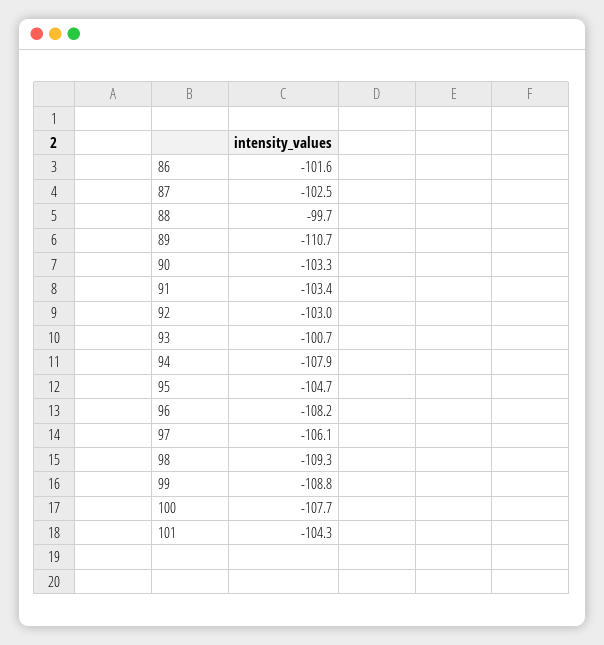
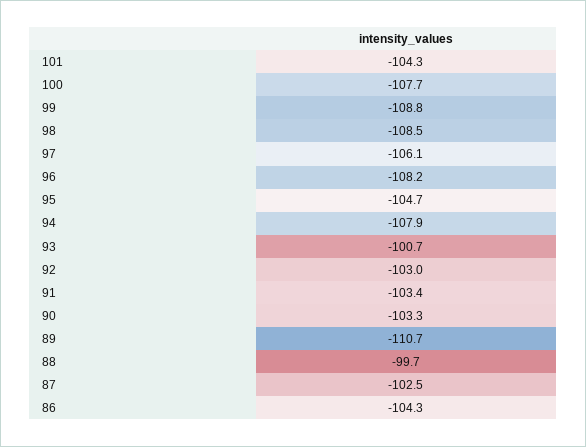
  {
-   "86": -101.6,
+   "86": -104.3,
    "87": -102.5,
    "88": -99.7,
    "89": -110.7,
    "90": -103.3,
    "91": -103.4,
    "92": -103,
    "93": -100.7,
    "94": -107.9,
    "95": -104.7,
    "96": -108.2,
    "97": -106.1,
-   "98": -109.3,
+   "98": -108.5,
    "99": -108.8,
    "100": -107.7,
    "101": -104.3
  }

